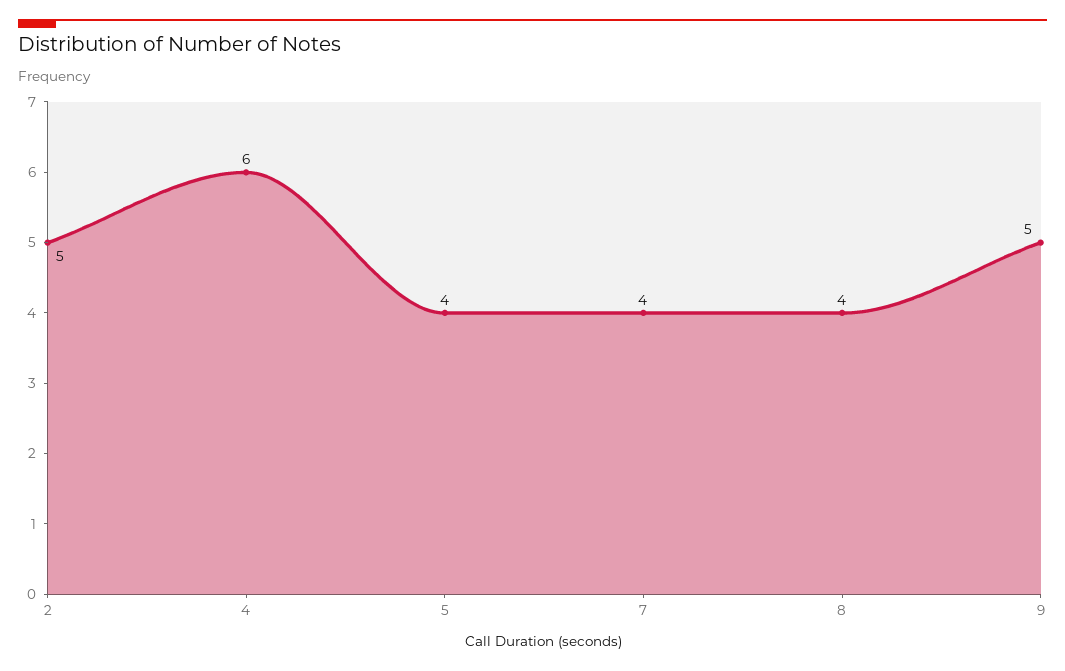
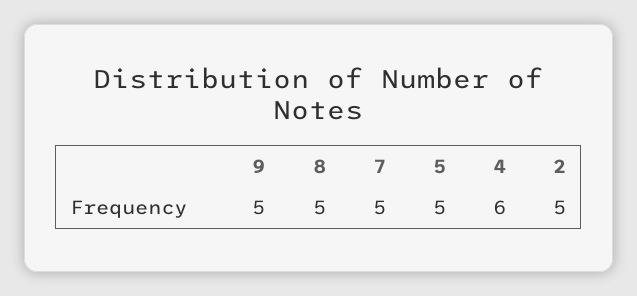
  {
    "2": 5,
    "4": 6,
-   "5": 4,
+   "5": 5,
-   "7": 4,
+   "7": 5,
-   "8": 4,
+   "8": 5,
    "9": 5
  }

